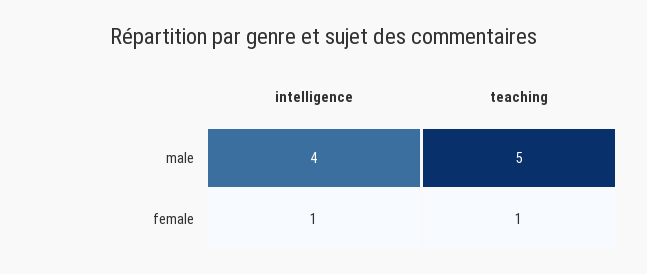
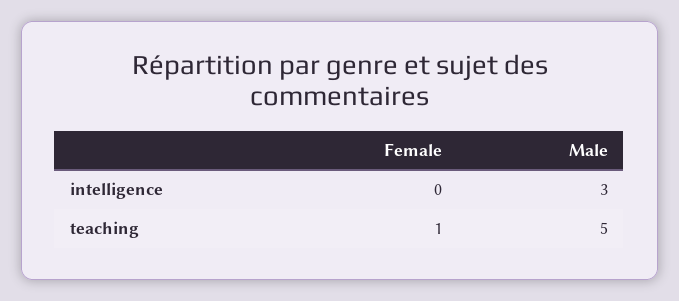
  {
    "intelligence": {
-     "male": 4,
+     "male": 3,
-     "female": 1
+     "female": 0
    },
    "teaching": {
      "male": 5,
      "female": 1
    }
  }

